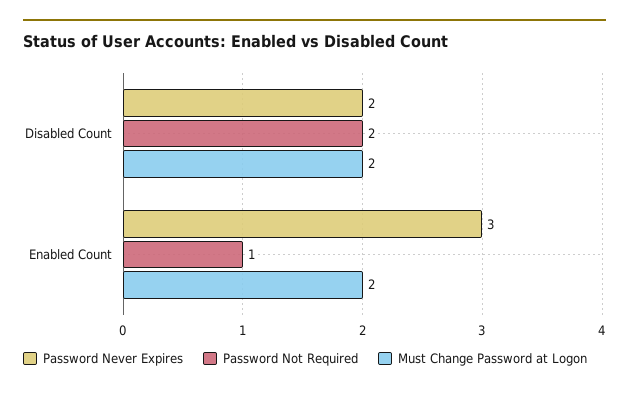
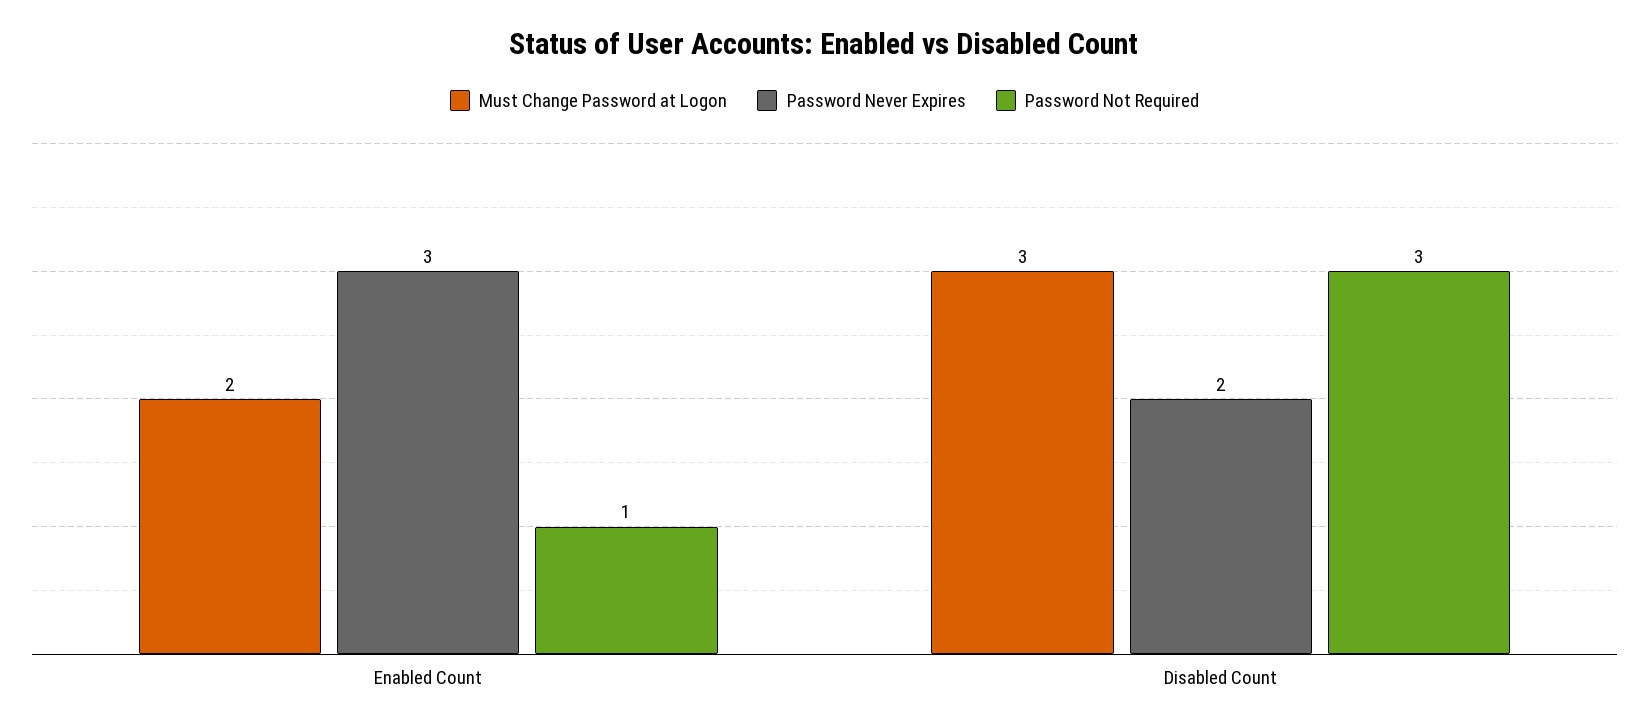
  {
    "Password Never Expires": {
      "Disabled Count": 2,
      "Enabled Count": 3
    },
    "Password Not Required": {
-     "Disabled Count": 2,
+     "Disabled Count": 3,
      "Enabled Count": 1
    },
    "Must Change Password at Logon": {
-     "Disabled Count": 2,
+     "Disabled Count": 3,
      "Enabled Count": 2
    }
  }

